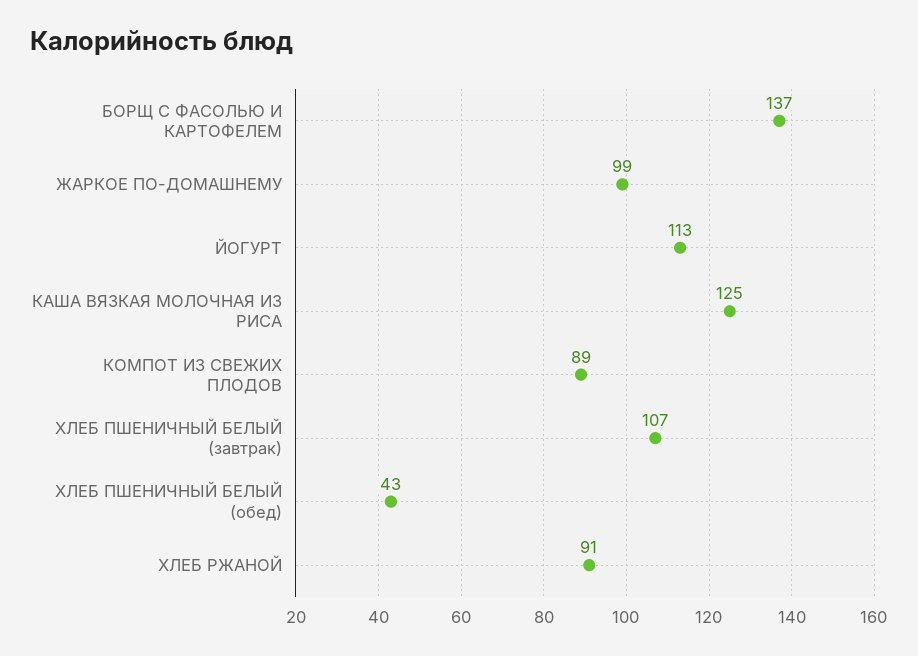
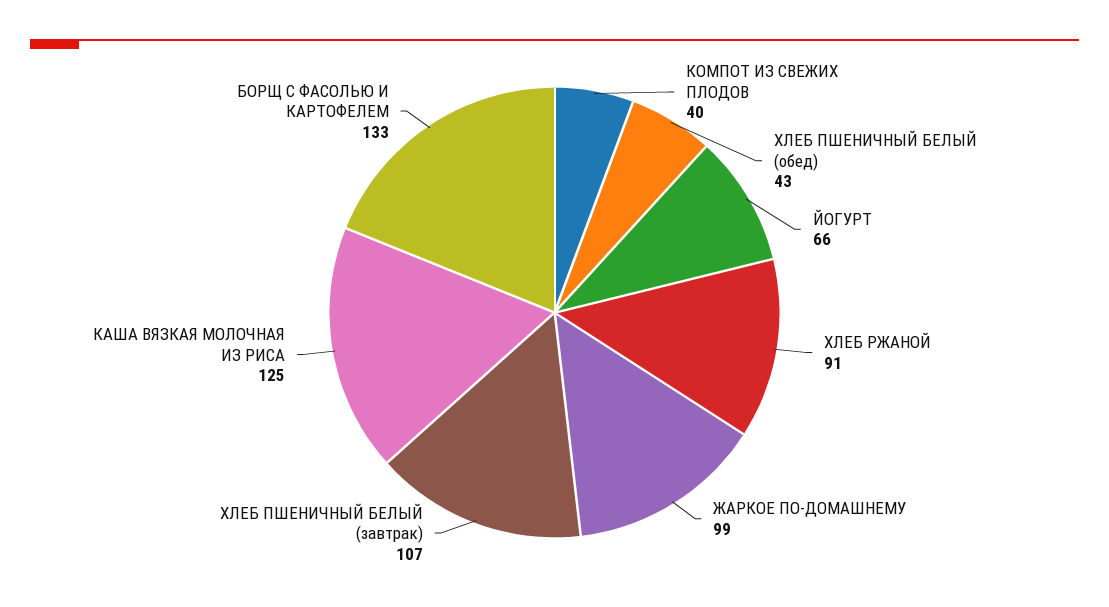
  {
-   "БОРЩ С ФАСОЛЬЮ И КАРТОФЕЛЕМ": 137,
+   "БОРЩ С ФАСОЛЬЮ И КАРТОФЕЛЕМ": 133,
    "ЖАРКОЕ ПО-ДОМАШНЕМУ": 99,
-   "ЙОГУРТ": 113,
+   "ЙОГУРТ": 66,
    "КАША ВЯЗКАЯ МОЛОЧНАЯ ИЗ РИСА": 125,
-   "КОМПОТ ИЗ СВЕЖИХ ПЛОДОВ": 89,
+   "КОМПОТ ИЗ СВЕЖИХ ПЛОДОВ": 40,
    "ХЛЕБ ПШЕНИЧНЫЙ БЕЛЫЙ (завтрак)": 107,
    "ХЛЕБ ПШЕНИЧНЫЙ БЕЛЫЙ (обед)": 43,
    "ХЛЕБ РЖАНОЙ": 91
  }

